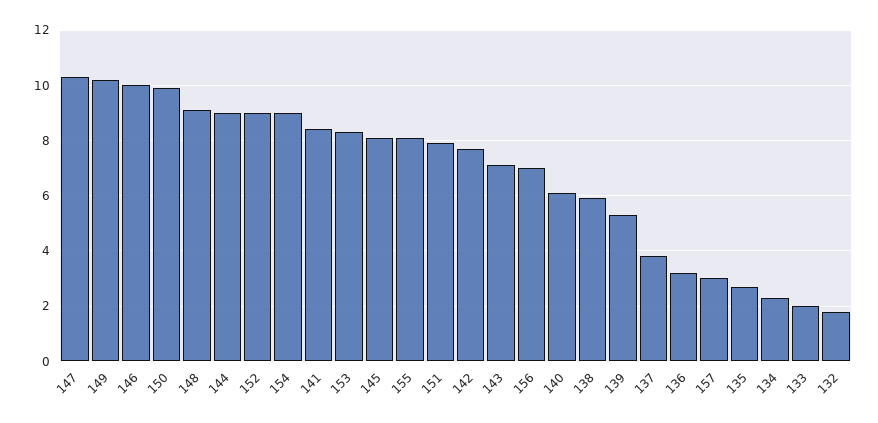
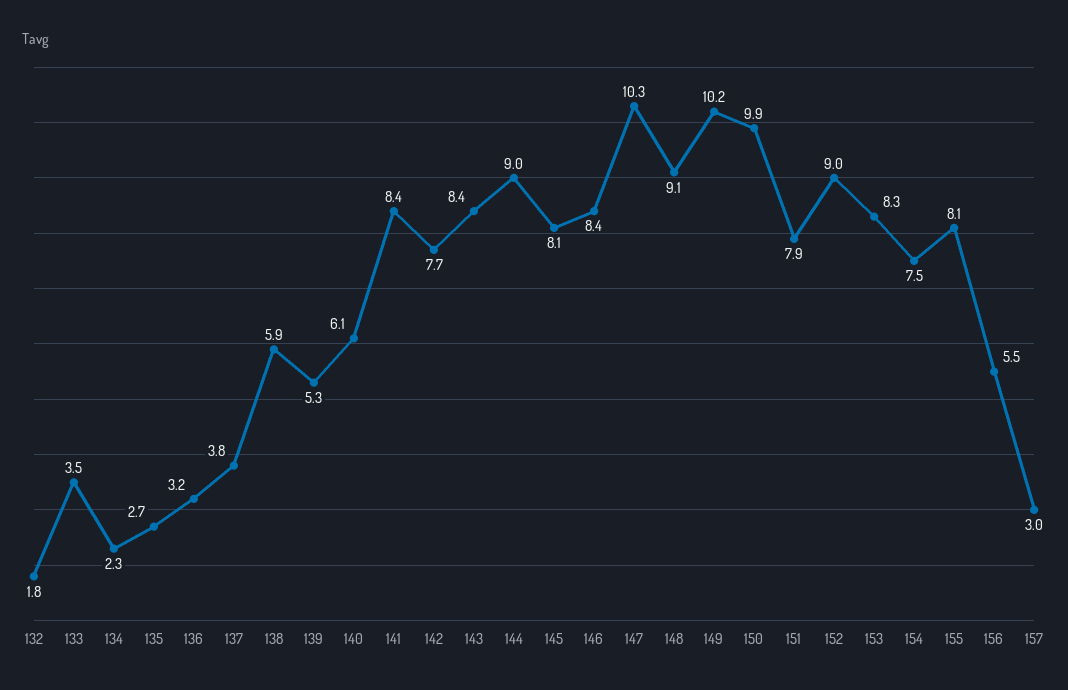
  {
    "147": 10.3,
    "149": 10.2,
-   "146": 10,
+   "146": 8.4,
    "150": 9.9,
    "148": 9.1,
    "144": 9,
    "152": 9,
-   "154": 9,
+   "154": 7.5,
    "141": 8.4,
    "153": 8.3,
    "145": 8.1,
    "155": 8.1,
    "151": 7.9,
    "142": 7.7,
-   "143": 7,
+   "143": 8.4,
-   "156": 7,
+   "156": 5.5,
    "140": 6.1,
    "138": 5.9,
    "139": 5.3,
    "137": 3.8,
    "136": 3.2,
    "157": 3,
    "135": 2.7,
    "134": 2.3,
-   "133": 2,
+   "133": 3.5,
    "132": 1.8
  }

